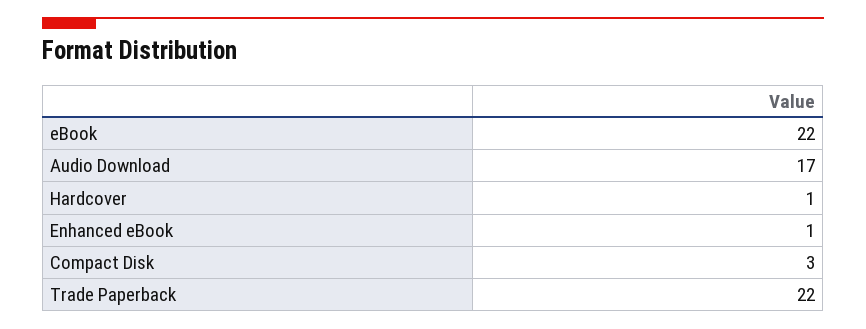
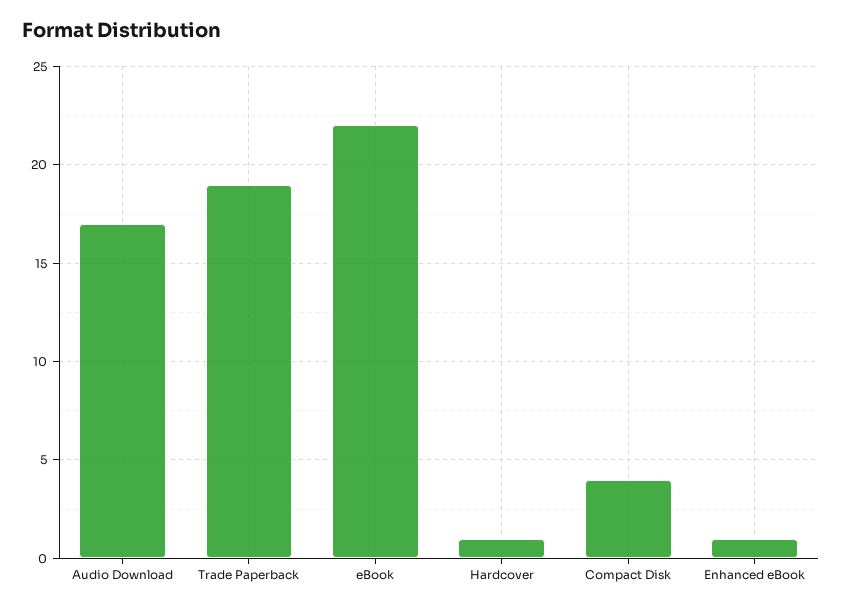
  {
    "eBook": 22,
    "Audio Download": 17,
    "Hardcover": 1,
    "Enhanced eBook": 1,
-   "Compact Disk": 3,
+   "Compact Disk": 4,
-   "Trade Paperback": 22
+   "Trade Paperback": 19
  }

